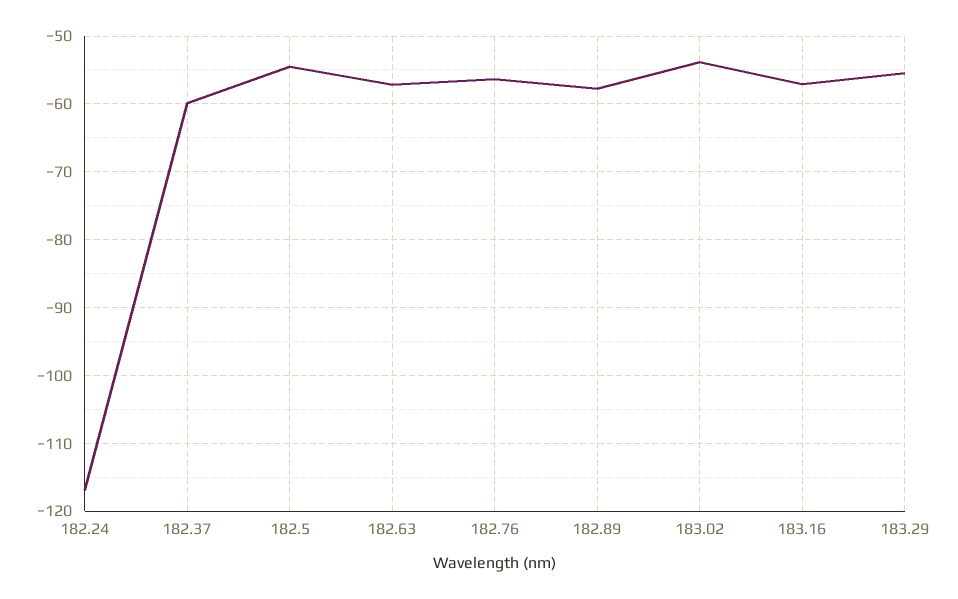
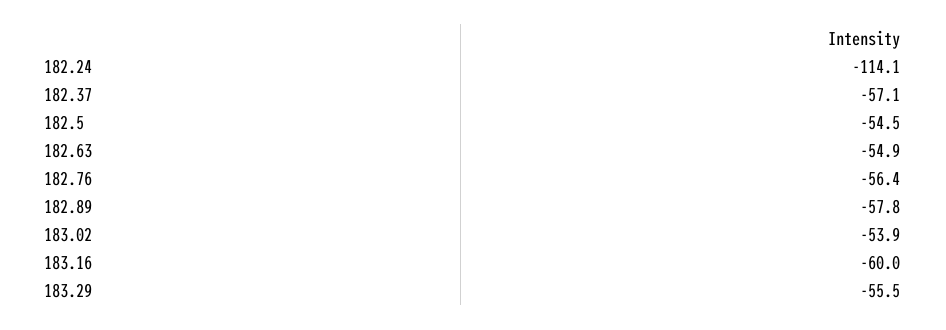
  {
-   "182.24": -117,
+   "182.24": -114.1,
-   "182.37": -60,
+   "182.37": -57.1,
    "182.5": -54.5,
-   "182.63": -57,
+   "182.63": -54.9,
    "182.76": -56.4,
    "182.89": -57.8,
    "183.02": -53.9,
-   "183.16": -57,
+   "183.16": -60,
    "183.29": -55.5
  }

